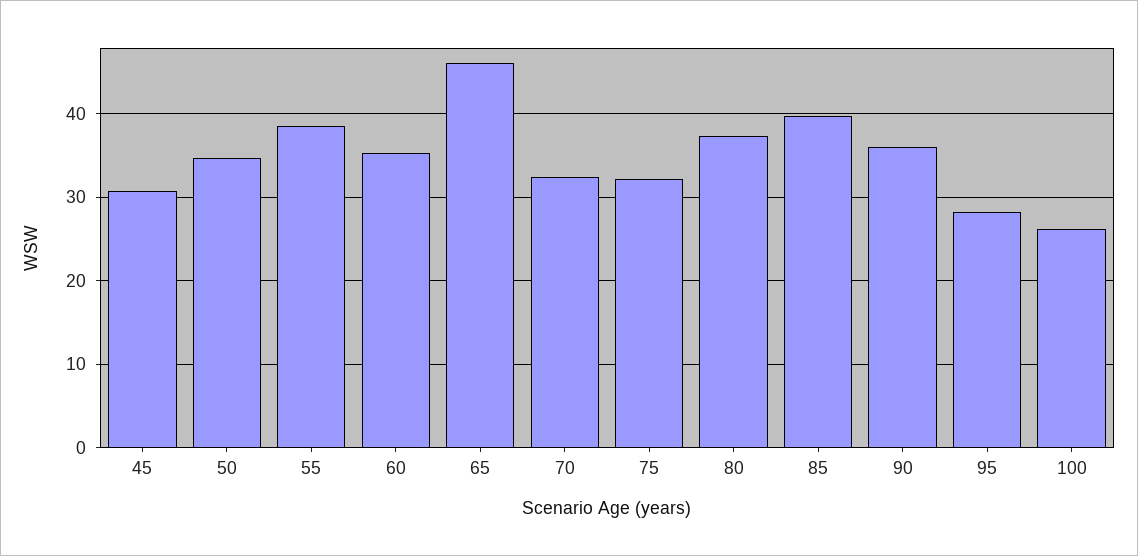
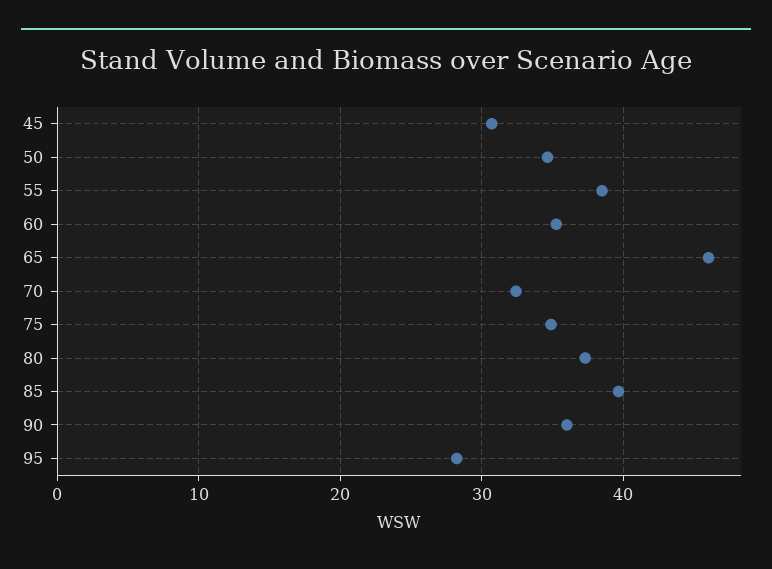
  {
    "45": 31,
    "50": 35,
    "55": 38,
    "60": 35,
    "65": 46,
    "70": 32,
-   "75": 32,
+   "75": 35,
    "80": 37,
    "85": 40,
    "90": 36,
-   "95": 28,
+   "95": 28
-   "100": 26
  }

